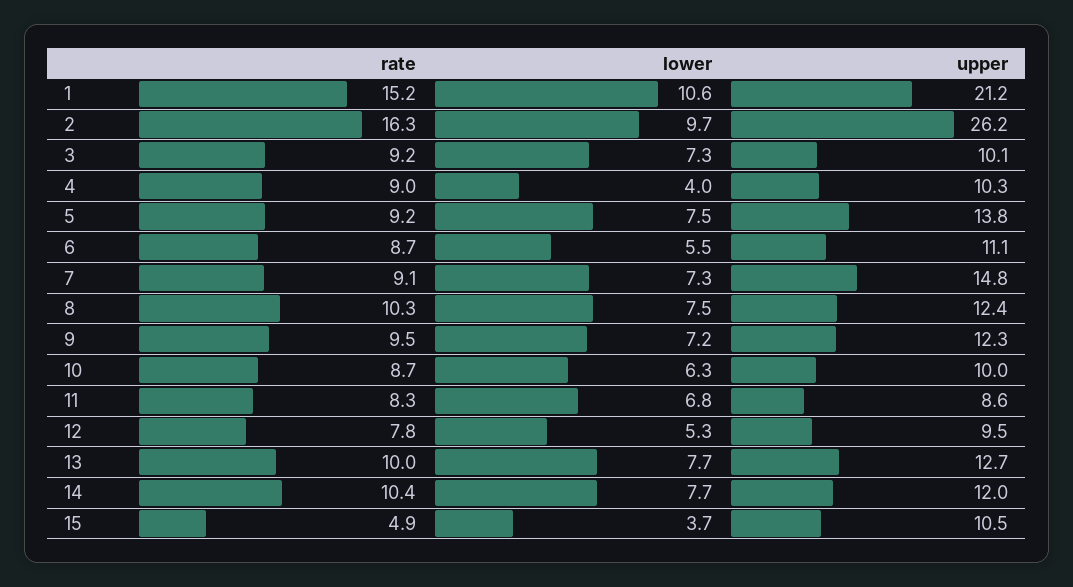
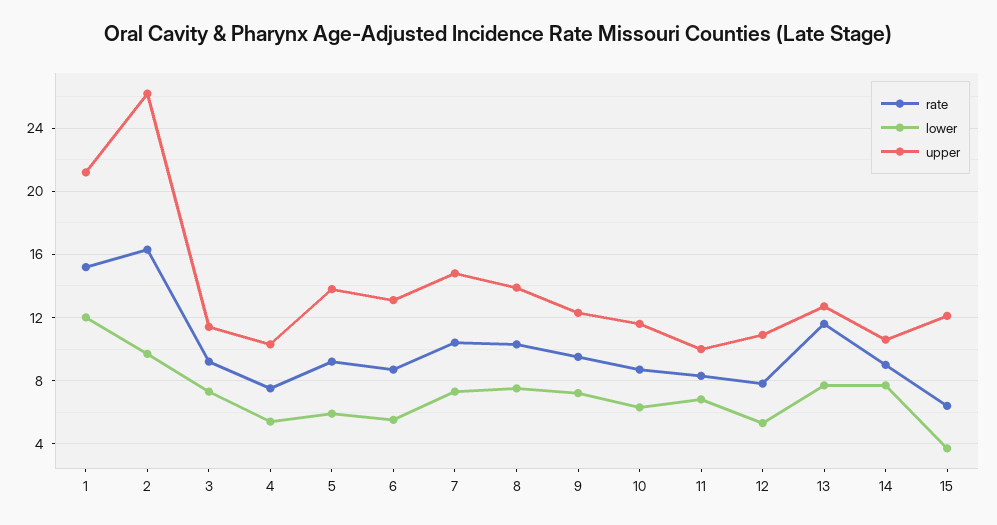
  {
    "rate": {
      "1": 15.2,
      "2": 16.3,
      "3": 9.2,
-     "4": 9,
+     "4": 7.5,
      "5": 9.2,
      "6": 8.7,
-     "7": 9.1,
+     "7": 10.5,
      "8": 10.3,
      "9": 9.5,
      "10": 8.7,
      "11": 8.3,
      "12": 7.8,
-     "13": 10,
+     "13": 11.5,
-     "14": 10.4,
+     "14": 9,
-     "15": 4.9
+     "15": 6.5
    },
    "lower": {
-     "1": 10.6,
+     "1": 12,
      "2": 9.7,
      "3": 7.3,
-     "4": 4,
+     "4": 5.5,
-     "5": 7.5,
+     "5": 6,
      "6": 5.5,
      "7": 7.3,
      "8": 7.5,
      "9": 7.2,
      "10": 6.3,
      "11": 6.8,
      "12": 5.3,
      "13": 7.7,
      "14": 7.7,
      "15": 3.7
    },
    "upper": {
      "1": 21.2,
      "2": 26.2,
-     "3": 10.1,
+     "3": 11.5,
      "4": 10.3,
      "5": 13.8,
-     "6": 11.1,
+     "6": 13,
      "7": 14.8,
-     "8": 12.4,
+     "8": 14,
      "9": 12.3,
-     "10": 10,
+     "10": 11.5,
-     "11": 8.6,
+     "11": 10,
-     "12": 9.5,
+     "12": 11,
      "13": 12.7,
-     "14": 12,
+     "14": 10.5,
-     "15": 10.5
+     "15": 12
    }
  }

